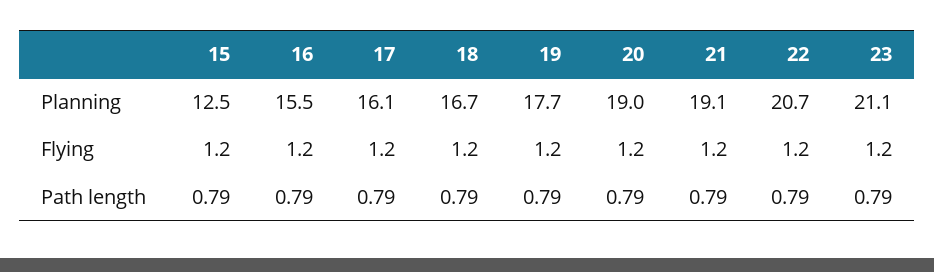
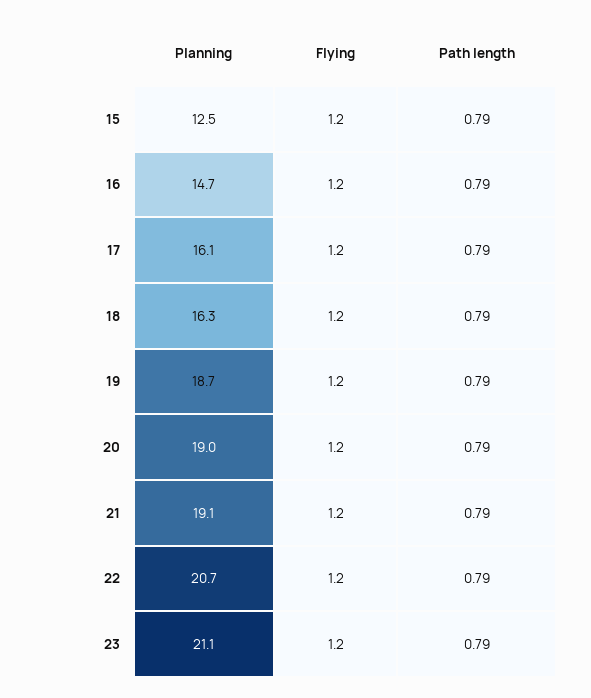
  {
    "15": {
      "Planning": 12.5,
      "Flying": 1.2,
      "Path length": 0.79
    },
    "16": {
-     "Planning": 15.5,
+     "Planning": 14.7,
      "Flying": 1.2,
      "Path length": 0.79
    },
    "17": {
      "Planning": 16.1,
      "Flying": 1.2,
      "Path length": 0.79
    },
    "18": {
-     "Planning": 16.7,
+     "Planning": 16.3,
      "Flying": 1.2,
      "Path length": 0.79
    },
    "19": {
-     "Planning": 17.7,
+     "Planning": 18.7,
      "Flying": 1.2,
      "Path length": 0.79
    },
    "20": {
      "Planning": 19,
      "Flying": 1.2,
      "Path length": 0.79
    },
    "21": {
      "Planning": 19.1,
      "Flying": 1.2,
      "Path length": 0.79
    },
    "22": {
      "Planning": 20.7,
      "Flying": 1.2,
      "Path length": 0.79
    },
    "23": {
      "Planning": 21.1,
      "Flying": 1.2,
      "Path length": 0.79
    }
  }

